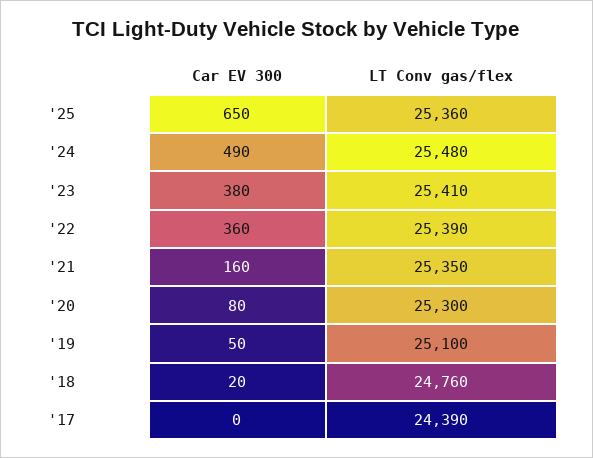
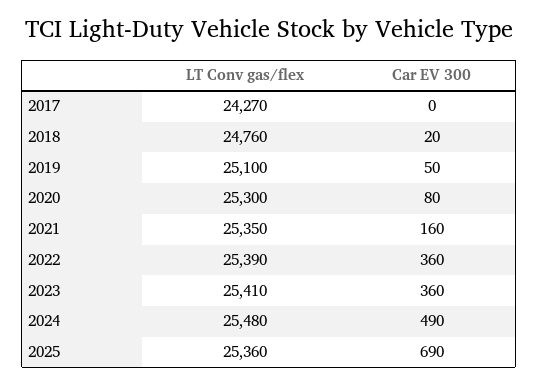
  {
    "Car EV 300": {
-     "'25": 650,
+     "'25": 690,
      "'24": 490,
-     "'23": 380,
+     "'23": 360,
      "'22": 360,
      "'21": 160,
      "'20": 80,
      "'19": 50,
      "'18": 20,
      "'17": 0
    },
    "LT Conv gas/flex": {
      "'25": 25360,
      "'24": 25480,
      "'23": 25410,
      "'22": 25390,
      "'21": 25350,
      "'20": 25300,
      "'19": 25100,
      "'18": 24760,
-     "'17": 24390
+     "'17": 24270
    }
  }

